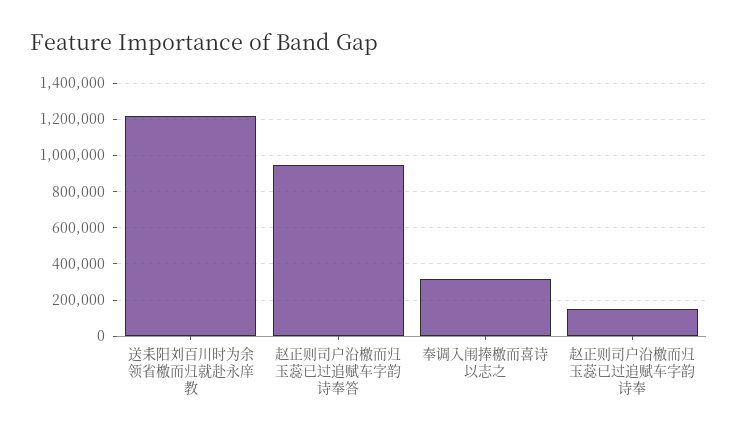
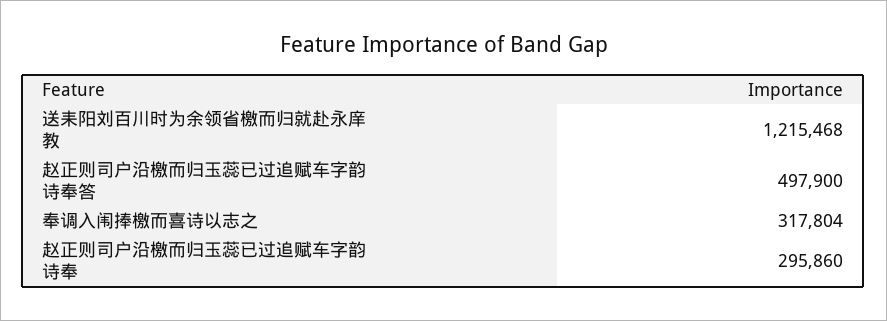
  {
    "送耒阳刘百川时为余领省檄而归就赴永庠教": 1215468,
-   "赵正则司户沿檄而归玉蕊已过追赋车字韵诗奉答": 950000,
+   "赵正则司户沿檄而归玉蕊已过追赋车字韵诗奉答": 497900,
    "奉调入闱捧檄而喜诗以志之": 317804,
-   "赵正则司户沿檄而归玉蕊已过追赋车字韵诗奉": 150000
+   "赵正则司户沿檄而归玉蕊已过追赋车字韵诗奉": 295860
  }

